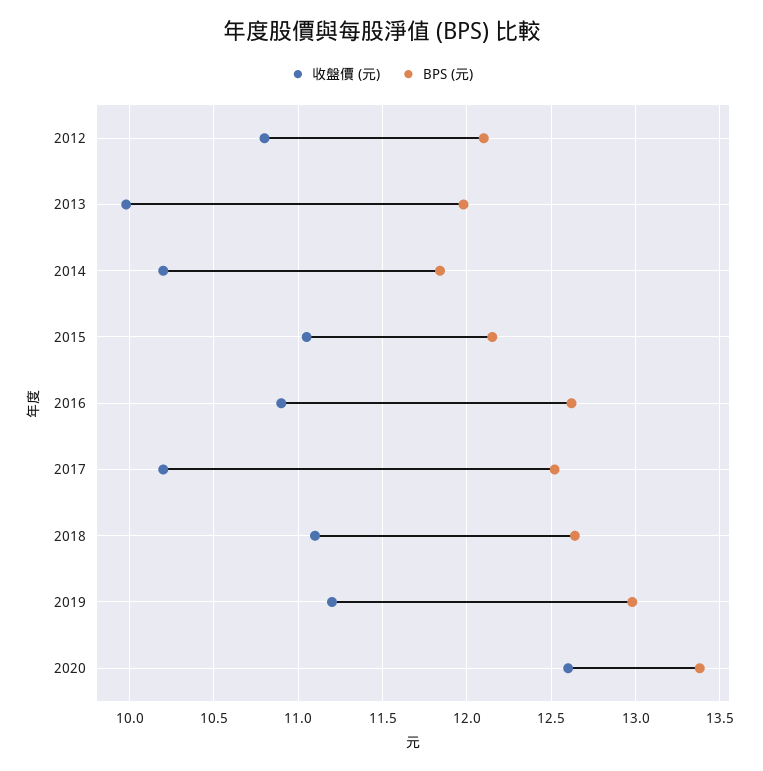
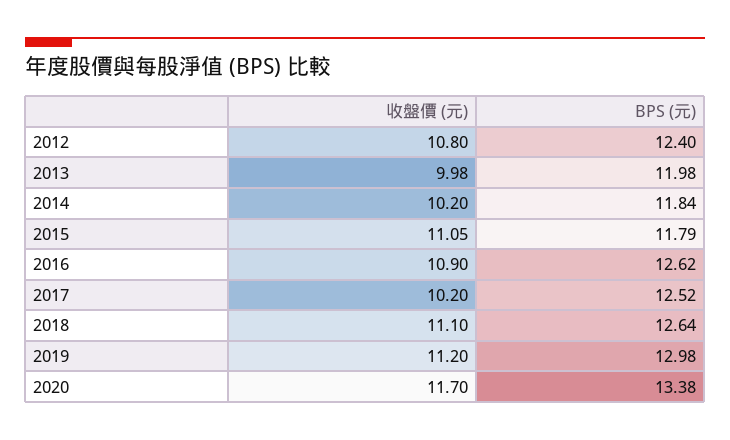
  {
    "收盤價 (元)": {
      "2012": 10.8,
      "2013": 9.98,
      "2014": 10.2,
      "2015": 11.05,
      "2016": 10.9,
      "2017": 10.2,
      "2018": 11.1,
      "2019": 11.2,
-     "2020": 12.6
+     "2020": 11.7
    },
    "BPS (元)": {
-     "2012": 12.1,
+     "2012": 12.4,
      "2013": 11.98,
      "2014": 11.84,
-     "2015": 12.15,
+     "2015": 11.79,
      "2016": 12.62,
      "2017": 12.52,
      "2018": 12.64,
      "2019": 12.98,
      "2020": 13.38
    }
  }

